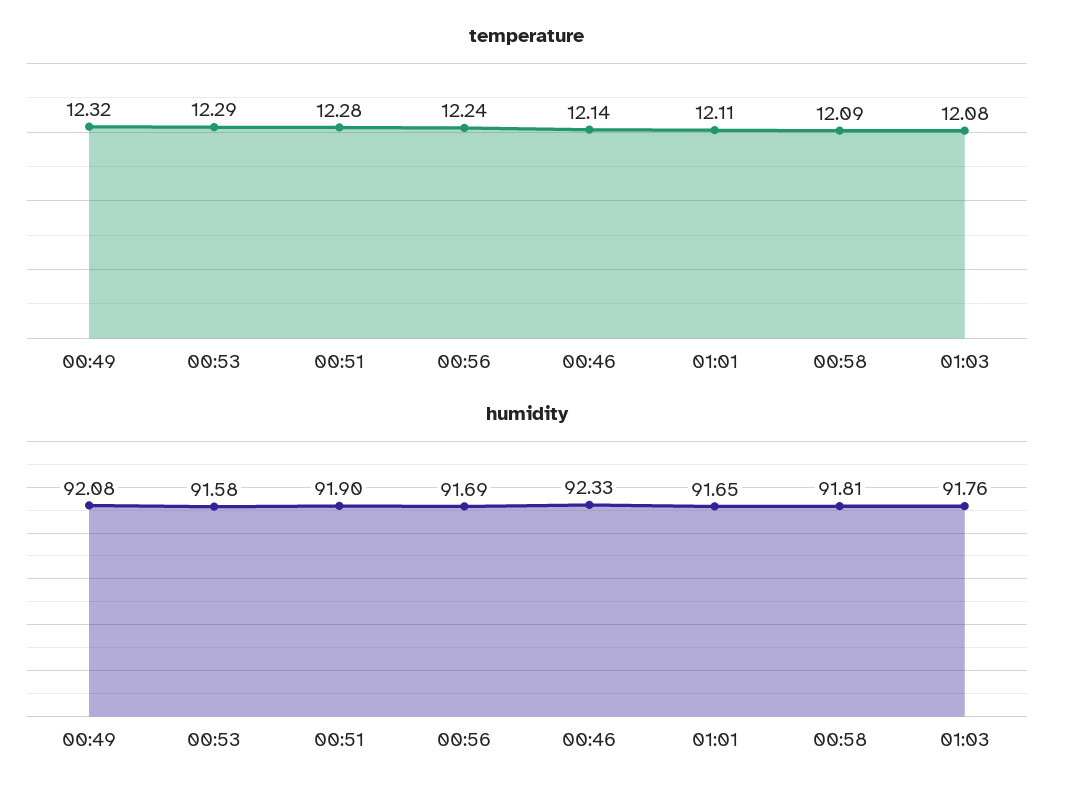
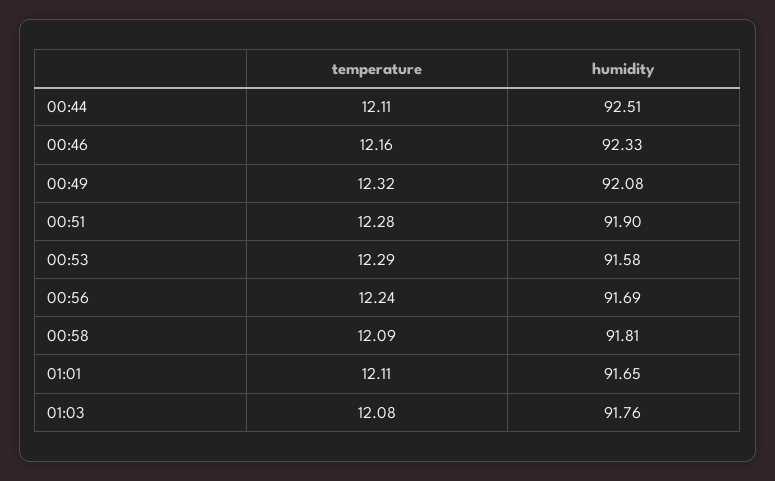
  {
    "temperature": {
      "00:49": 12.32,
      "00:53": 12.29,
      "00:51": 12.28,
      "00:56": 12.24,
-     "00:46": 12.14,
+     "00:46": 12.16,
      "01:01": 12.11,
      "00:58": 12.09,
-     "01:03": 12.08
+     "01:03": 12.08,
+     "00:44": 12.11
    },
    "humidity": {
      "00:49": 92.08,
      "00:53": 91.58,
      "00:51": 91.9,
      "00:56": 91.69,
      "00:46": 92.33,
      "01:01": 91.65,
      "00:58": 91.81,
-     "01:03": 91.76
+     "01:03": 91.76,
+     "00:44": 92.51
    }
  }

